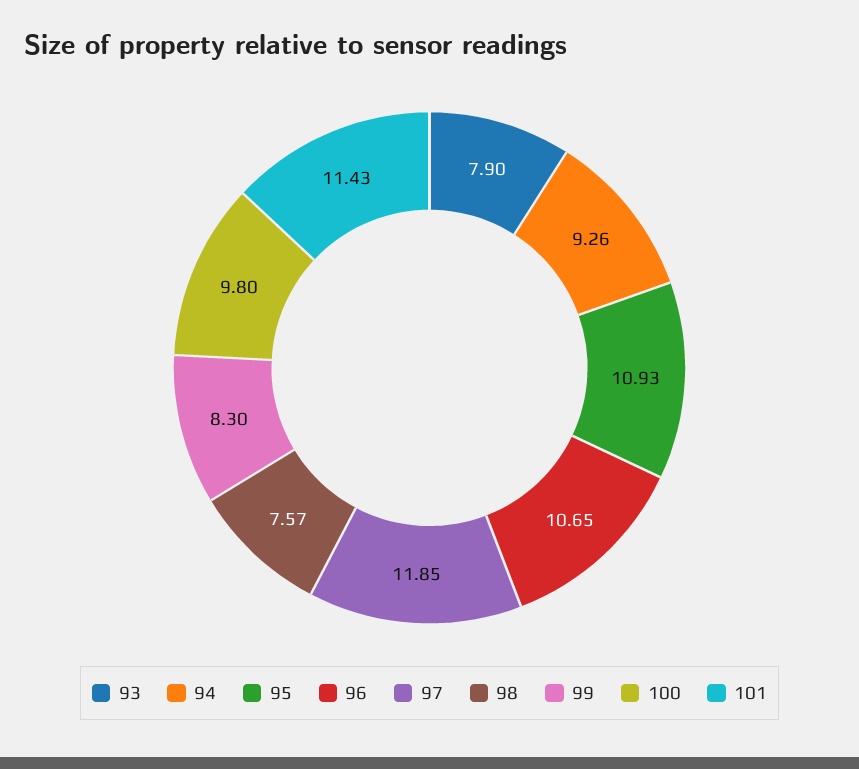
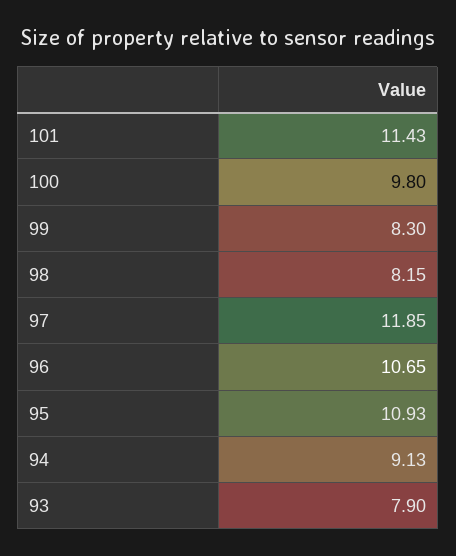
  {
    "93": 7.9,
-   "94": 9.26,
+   "94": 9.13,
    "95": 10.93,
    "96": 10.65,
    "97": 11.85,
-   "98": 7.57,
+   "98": 8.15,
    "99": 8.3,
    "100": 9.8,
    "101": 11.43
  }

